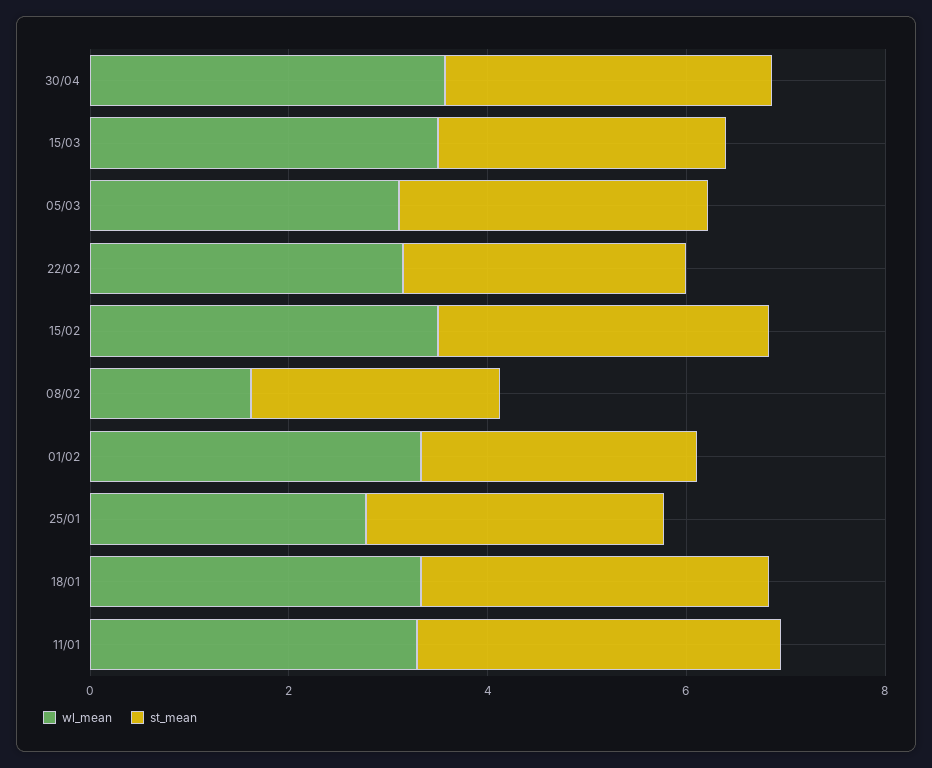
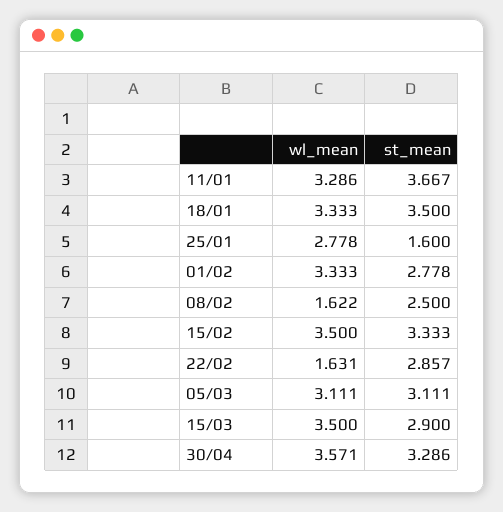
  {
    "wl_mean": {
      "30/04": 3.571,
      "15/03": 3.5,
      "05/03": 3.111,
-     "22/02": 3,
+     "22/02": 1.631,
      "15/02": 3.5,
      "08/02": 1.622,
      "01/02": 3.333,
      "25/01": 2.778,
      "18/01": 3.333,
      "11/01": 3.286
    },
    "st_mean": {
      "30/04": 3.286,
      "15/03": 2.9,
      "05/03": 3.111,
      "22/02": 2.857,
      "15/02": 3.333,
      "08/02": 2.5,
      "01/02": 2.778,
-     "25/01": 3,
+     "25/01": 1.6,
      "18/01": 3.5,
      "11/01": 3.667
    }
  }

